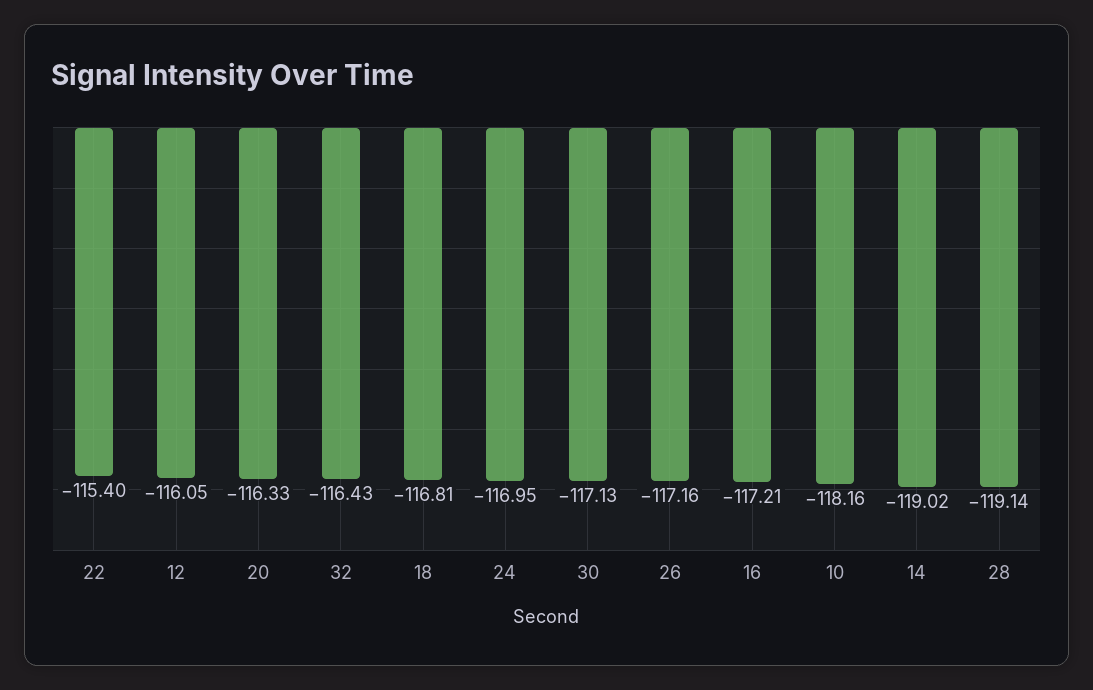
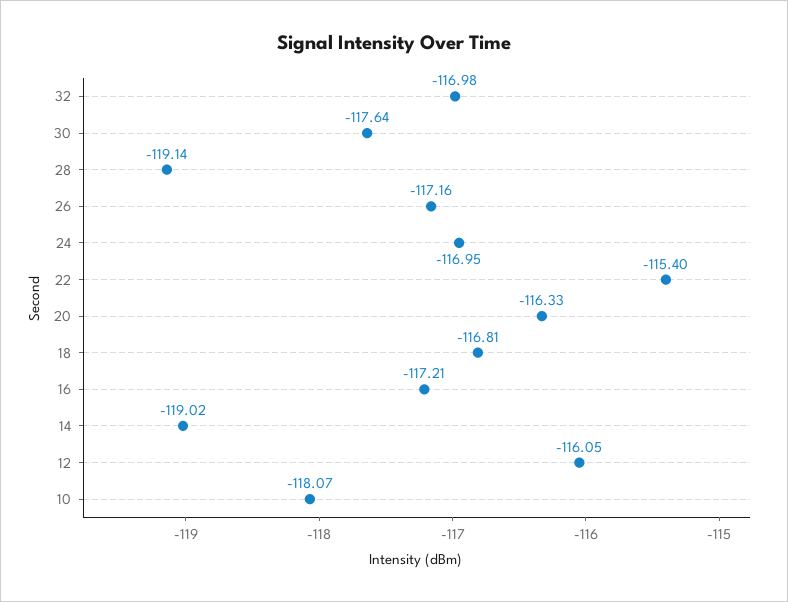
  {
    "22": -115.4,
    "12": -116.05,
    "20": -116.33,
-   "32": -116.43,
+   "32": -116.98,
    "18": -116.81,
    "24": -116.95,
-   "30": -117.13,
+   "30": -117.64,
    "26": -117.16,
    "16": -117.21,
-   "10": -118.16,
+   "10": -118.07,
    "14": -119.02,
    "28": -119.14
  }

